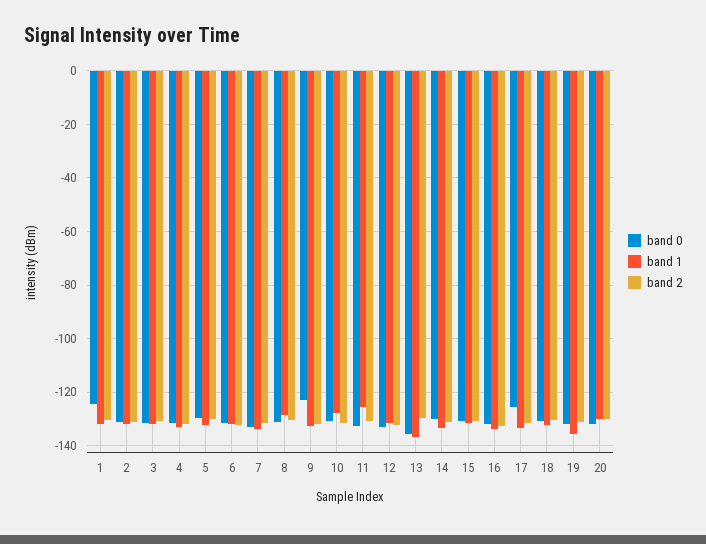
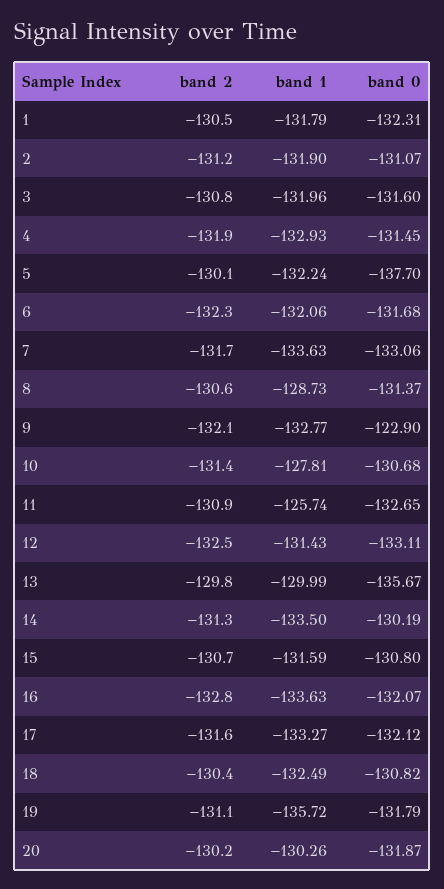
  {
    "band 0": {
-     "1": -125,
+     "1": -132.31,
      "2": -131.07,
      "3": -131.6,
      "4": -131.45,
-     "5": -130,
+     "5": -137.7,
      "6": -131.68,
      "7": -133.06,
      "8": -131.37,
      "9": -122.9,
      "10": -130.68,
      "11": -132.65,
      "12": -133.11,
      "13": -135.67,
      "14": -130.19,
      "15": -130.8,
      "16": -132.07,
-     "17": -125,
+     "17": -132.12,
      "18": -130.82,
      "19": -131.79,
      "20": -131.87
    },
    "band 1": {
      "1": -131.79,
      "2": -131.9,
      "3": -131.96,
      "4": -132.93,
      "5": -132.24,
      "6": -132.06,
      "7": -133.63,
      "8": -128.73,
      "9": -132.77,
      "10": -127.81,
      "11": -125.74,
      "12": -131.43,
-     "13": -137.5,
+     "13": -129.99,
      "14": -133.5,
      "15": -131.59,
      "16": -133.63,
      "17": -133.27,
      "18": -132.49,
      "19": -135.72,
      "20": -130.26
    },
    "band 2": {
      "1": -130.5,
      "2": -131.2,
      "3": -130.8,
      "4": -131.9,
      "5": -130.1,
      "6": -132.3,
      "7": -131.7,
      "8": -130.6,
      "9": -132.1,
      "10": -131.4,
      "11": -130.9,
      "12": -132.5,
      "13": -129.8,
      "14": -131.3,
      "15": -130.7,
      "16": -132.8,
      "17": -131.6,
      "18": -130.4,
      "19": -131.1,
      "20": -130.2
    }
  }

